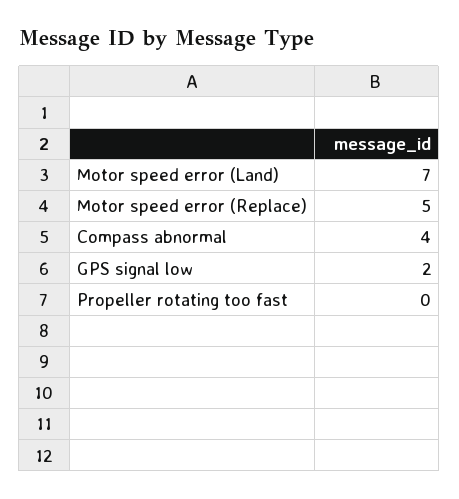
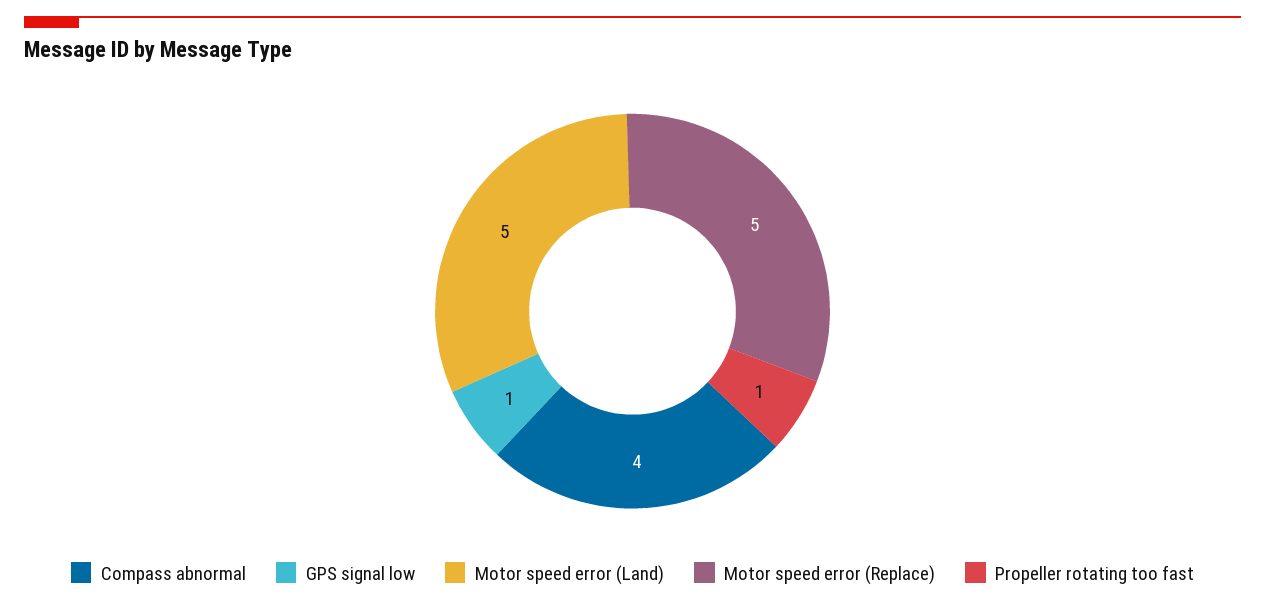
  {
-   "Motor speed error (Land)": 7,
+   "Motor speed error (Land)": 5,
    "Motor speed error (Replace)": 5,
    "Compass abnormal": 4,
-   "GPS signal low": 2,
+   "GPS signal low": 1,
-   "Propeller rotating too fast": 0
+   "Propeller rotating too fast": 1
  }

